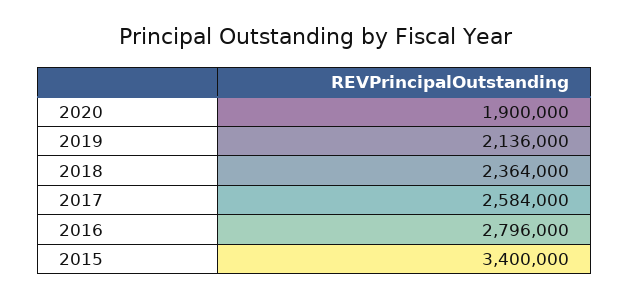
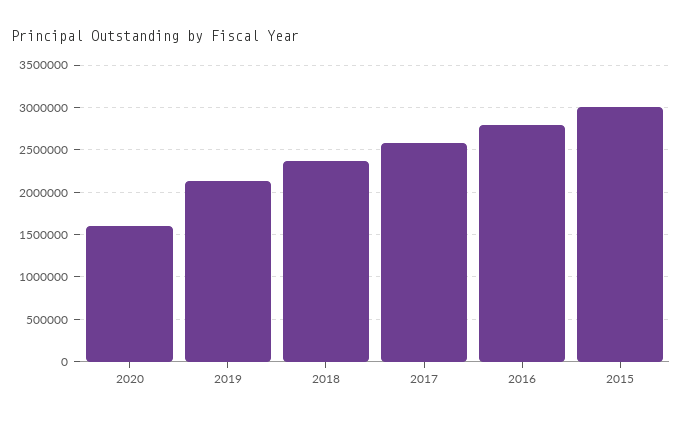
  {
-   "2020": 1900000,
+   "2020": 1600000,
    "2019": 2136000,
    "2018": 2364000,
    "2017": 2584000,
    "2016": 2796000,
-   "2015": 3400000
+   "2015": 3000000
  }

